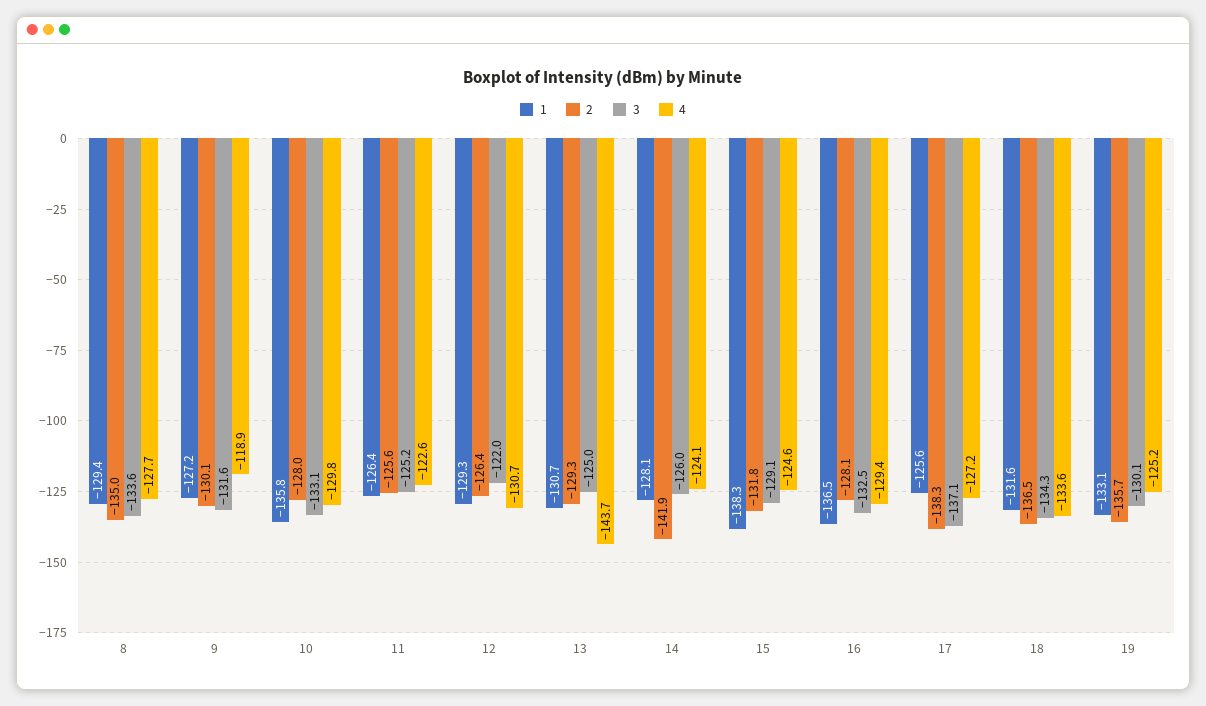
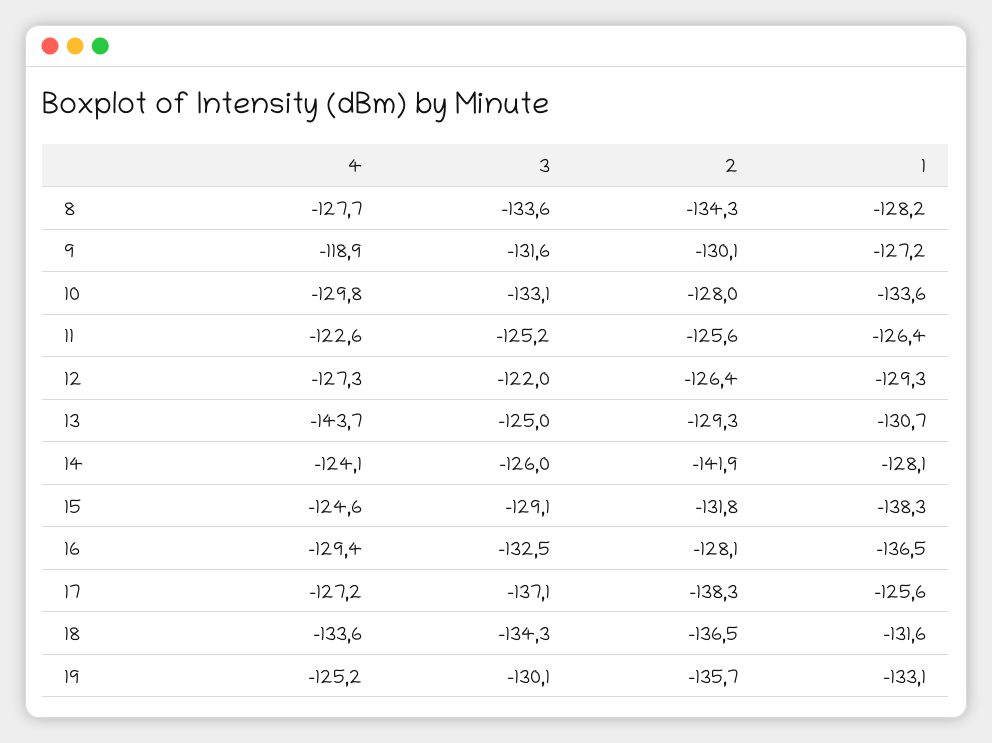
  {
    "1": {
-     "8": -129.4,
+     "8": -128.2,
      "9": -127.2,
-     "10": -135.8,
+     "10": -133.6,
      "11": -126.4,
      "12": -129.3,
      "13": -130.7,
      "14": -128.1,
      "15": -138.3,
      "16": -136.5,
      "17": -125.6,
      "18": -131.6,
      "19": -133.1
    },
    "2": {
-     "8": -135,
+     "8": -134.3,
      "9": -130.1,
      "10": -128,
      "11": -125.6,
      "12": -126.4,
      "13": -129.3,
      "14": -141.9,
      "15": -131.8,
      "16": -128.1,
      "17": -138.3,
      "18": -136.5,
      "19": -135.7
    },
    "3": {
      "8": -133.6,
      "9": -131.6,
      "10": -133.1,
      "11": -125.2,
      "12": -122,
      "13": -125,
      "14": -126,
      "15": -129.1,
      "16": -132.5,
      "17": -137.1,
      "18": -134.3,
      "19": -130.1
    },
    "4": {
      "8": -127.7,
      "9": -118.9,
      "10": -129.8,
      "11": -122.6,
-     "12": -130.7,
+     "12": -127.3,
      "13": -143.7,
      "14": -124.1,
      "15": -124.6,
      "16": -129.4,
      "17": -127.2,
      "18": -133.6,
      "19": -125.2
    }
  }

